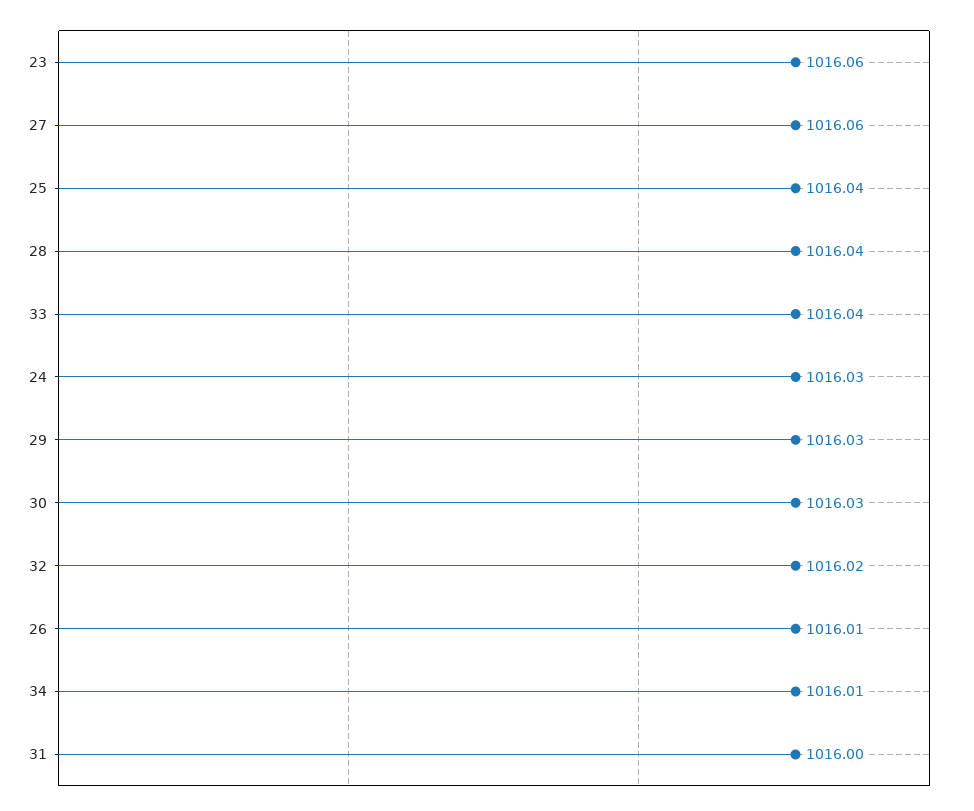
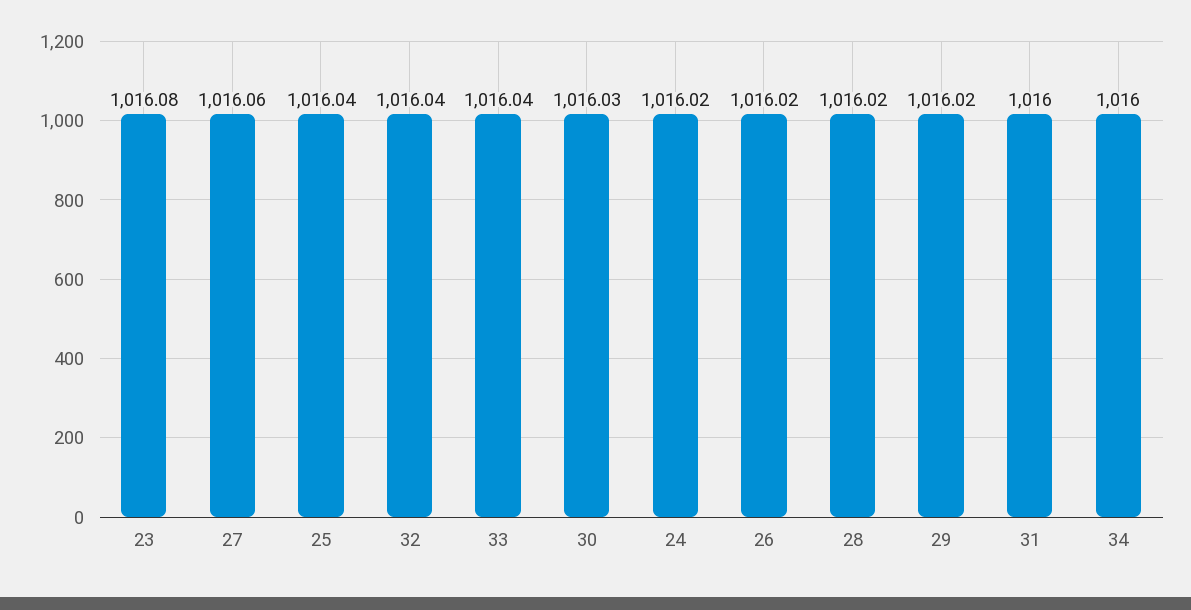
  {
-   "23": 1016.06,
+   "23": 1016.08,
    "27": 1016.06,
    "25": 1016.04,
-   "28": 1016.04,
+   "28": 1016.02,
    "33": 1016.04,
-   "24": 1016.03,
+   "24": 1016.02,
-   "29": 1016.03,
+   "29": 1016.02,
    "30": 1016.03,
-   "32": 1016.02,
+   "32": 1016.04,
-   "26": 1016.01,
+   "26": 1016.02,
-   "34": 1016.01,
+   "34": 1016,
    "31": 1016
  }

